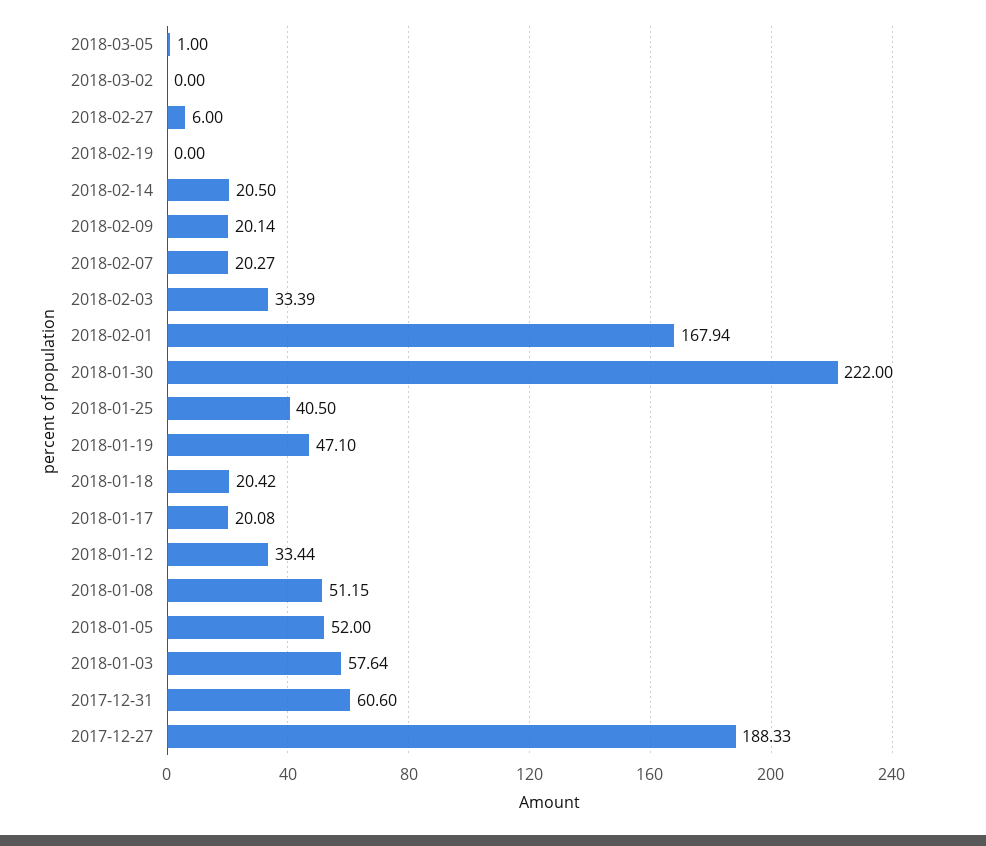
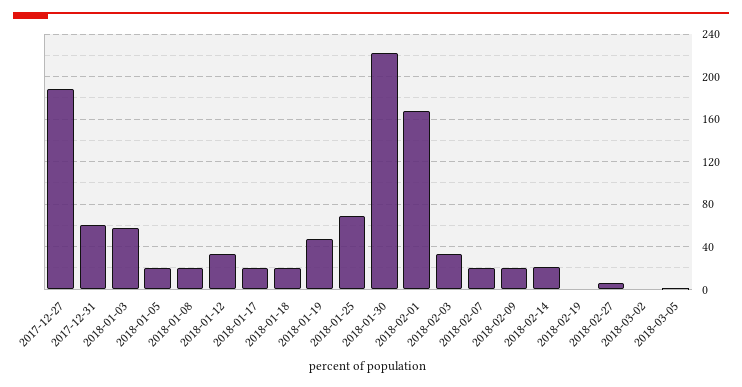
  {
    "2018-03-05": 1,
    "2018-03-02": 0,
    "2018-02-27": 6,
    "2018-02-19": 0,
    "2018-02-14": 20.5,
    "2018-02-09": 20.14,
    "2018-02-07": 20.27,
    "2018-02-03": 33.39,
    "2018-02-01": 167.94,
    "2018-01-30": 222,
-   "2018-01-25": 40.5,
+   "2018-01-25": 70,
    "2018-01-19": 47.1,
    "2018-01-18": 20.42,
    "2018-01-17": 20.08,
    "2018-01-12": 33.44,
-   "2018-01-08": 51.15,
+   "2018-01-08": 20,
-   "2018-01-05": 52,
+   "2018-01-05": 20,
    "2018-01-03": 57.64,
    "2017-12-31": 60.6,
    "2017-12-27": 188.33
  }

